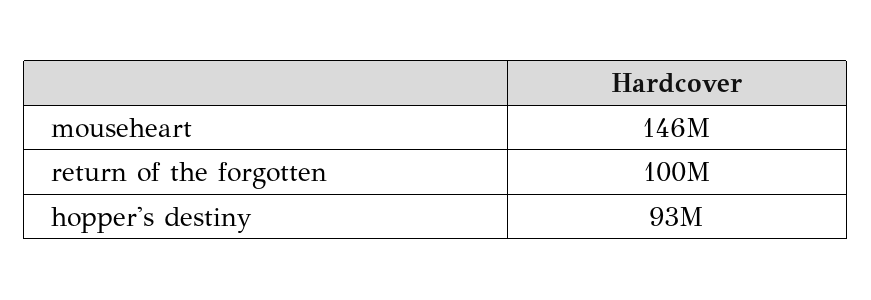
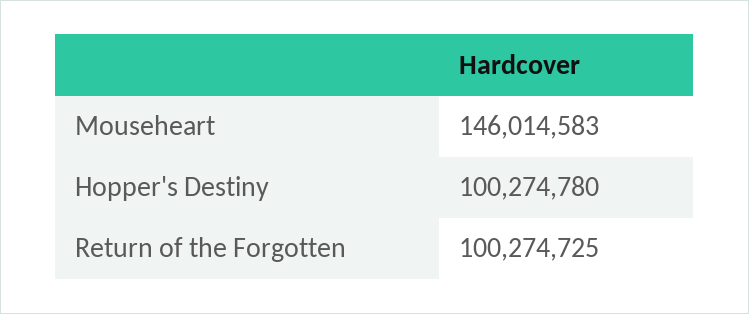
  {
    "mouseheart": 146014583,
    "return of the forgotten": 100274725,
-   "hopper's destiny": 93000000
+   "hopper's destiny": 100274780
  }

